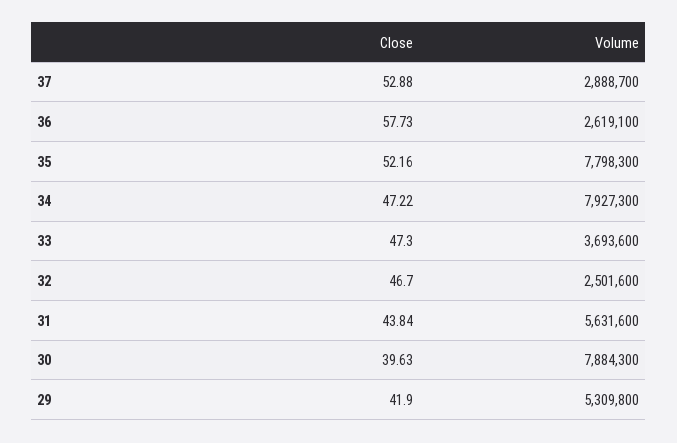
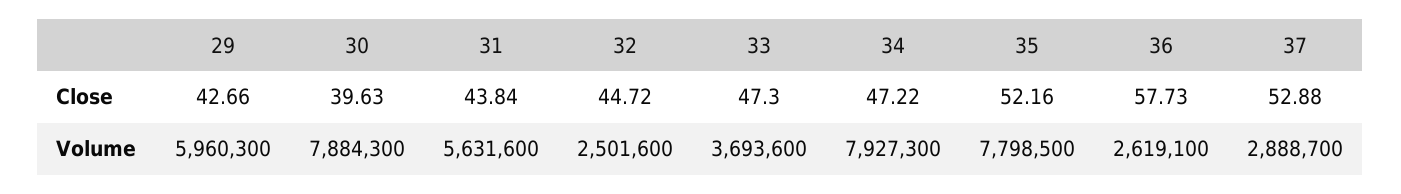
  {
    "Close": {
      "37": 52.88,
      "36": 57.73,
      "35": 52.16,
      "34": 47.22,
      "33": 47.3,
-     "32": 46.7,
+     "32": 44.72,
      "31": 43.84,
      "30": 39.63,
-     "29": 41.9
+     "29": 42.66
    },
    "Volume": {
      "37": 2888700,
      "36": 2619100,
-     "35": 7798300,
+     "35": 7798500,
      "34": 7927300,
      "33": 3693600,
      "32": 2501600,
      "31": 5631600,
      "30": 7884300,
-     "29": 5309800
+     "29": 5960300
    }
  }

